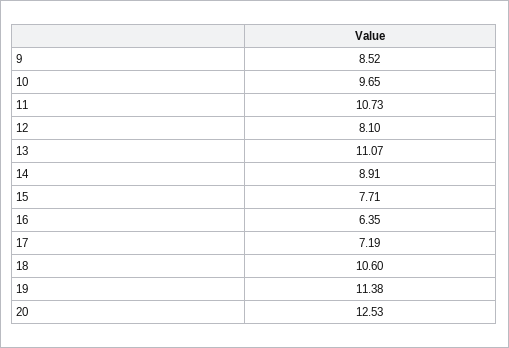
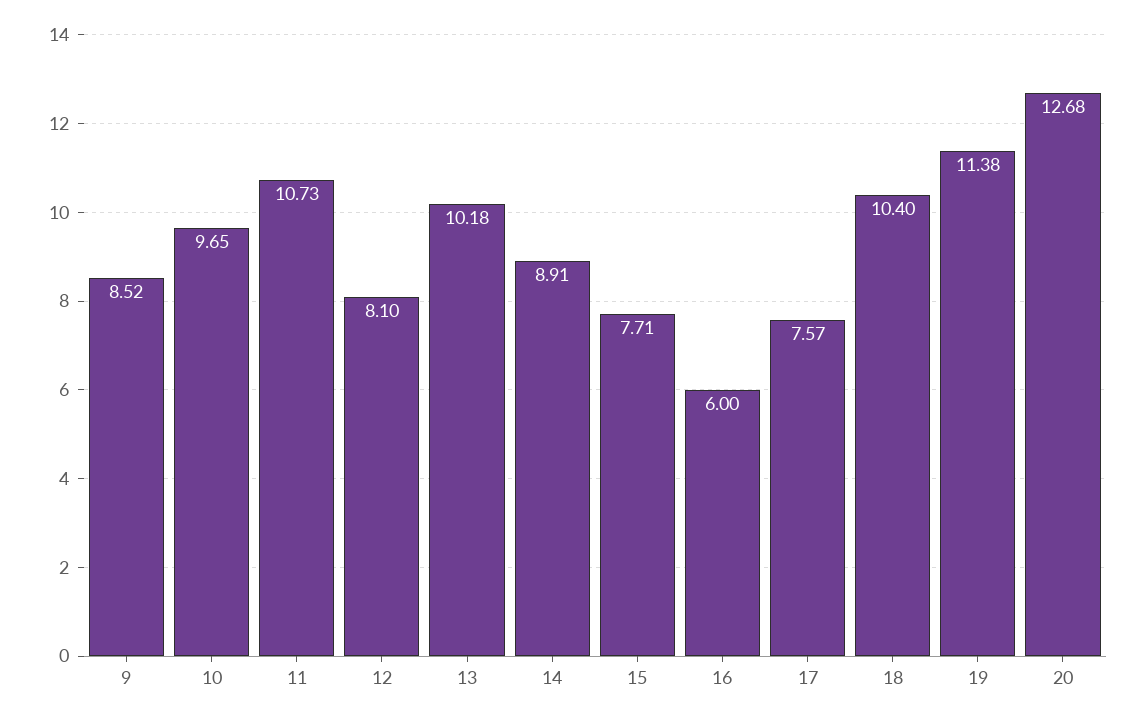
  {
    "9": 8.52,
    "10": 9.65,
    "11": 10.73,
    "12": 8.1,
-   "13": 11.07,
+   "13": 10.18,
    "14": 8.91,
    "15": 7.71,
-   "16": 6.35,
+   "16": 6,
-   "17": 7.19,
+   "17": 7.57,
-   "18": 10.6,
+   "18": 10.4,
    "19": 11.38,
-   "20": 12.53
+   "20": 12.68
  }

